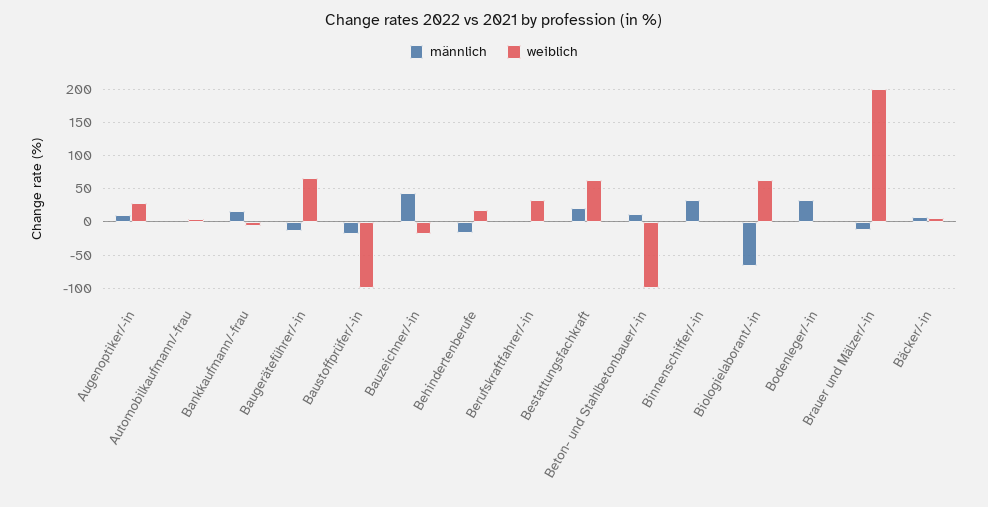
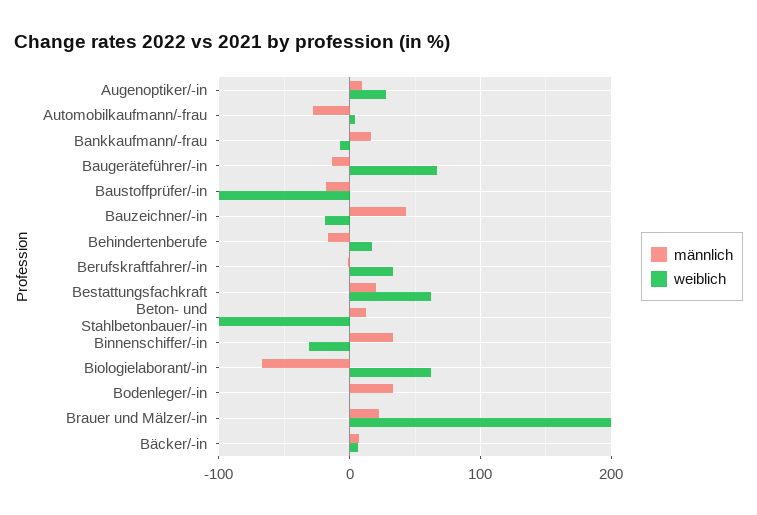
  {
    "männlich": {
      "Augenoptiker/-in": 10,
-     "Automobilkaufmann/-frau": 0,
+     "Automobilkaufmann/-frau": -30,
      "Bankkaufmann/-frau": 20,
      "Baugeräteführer/-in": -10,
      "Baustoffprüfer/-in": -20,
      "Bauzeichner/-in": 40,
      "Behindertenberufe": -20,
      "Berufskraftfahrer/-in": 0,
      "Bestattungsfachkraft": 20,
      "Beton- und Stahlbetonbauer/-in": 10,
      "Binnenschiffer/-in": 30,
      "Biologielaborant/-in": -70,
      "Bodenleger/-in": 30,
-     "Brauer und Mälzer/-in": -10,
+     "Brauer und Mälzer/-in": 20,
      "Bäcker/-in": 10
    },
    "weiblich": {
      "Augenoptiker/-in": 30,
      "Automobilkaufmann/-frau": 0,
      "Bankkaufmann/-frau": -10,
      "Baugeräteführer/-in": 70,
      "Baustoffprüfer/-in": -100,
      "Bauzeichner/-in": -20,
      "Behindertenberufe": 20,
      "Berufskraftfahrer/-in": 30,
      "Bestattungsfachkraft": 60,
      "Beton- und Stahlbetonbauer/-in": -100,
-     "Binnenschiffer/-in": 0,
+     "Binnenschiffer/-in": -30,
      "Biologielaborant/-in": 60,
      "Bodenleger/-in": 0,
      "Brauer und Mälzer/-in": 200,
      "Bäcker/-in": 10
    }
  }

